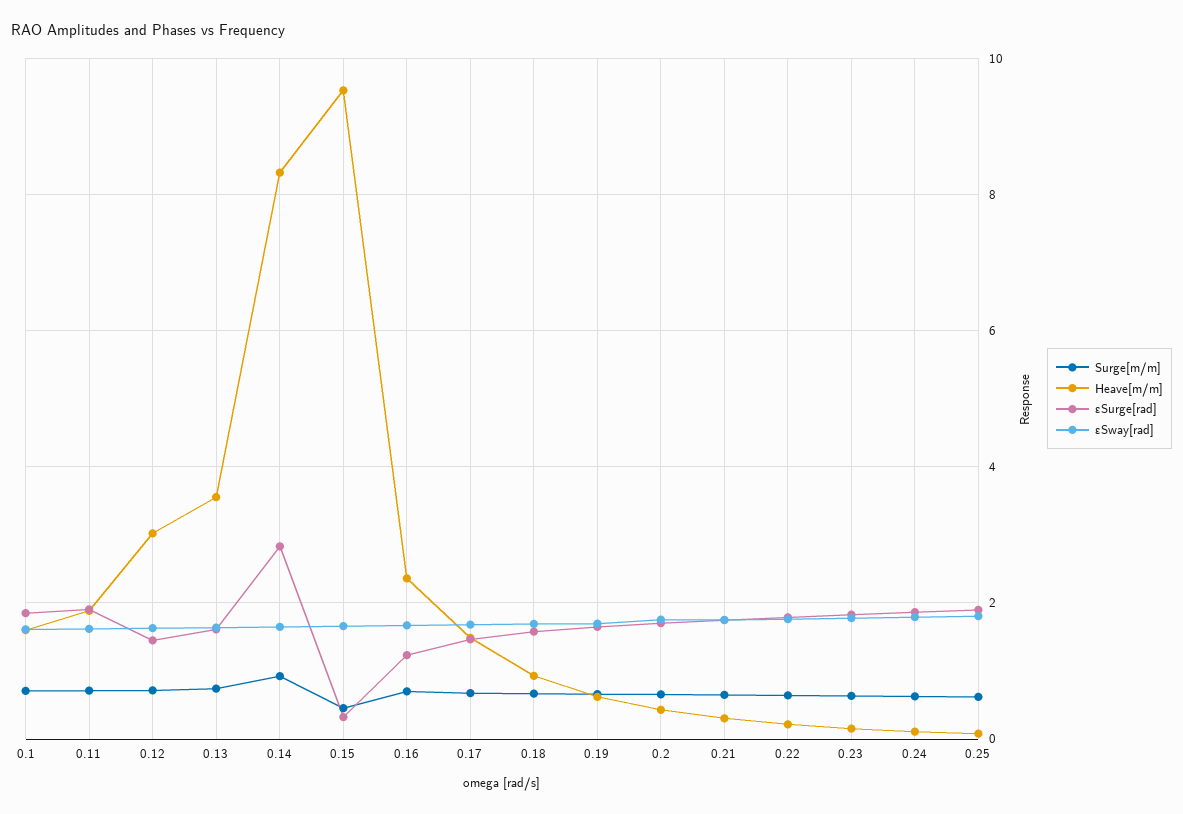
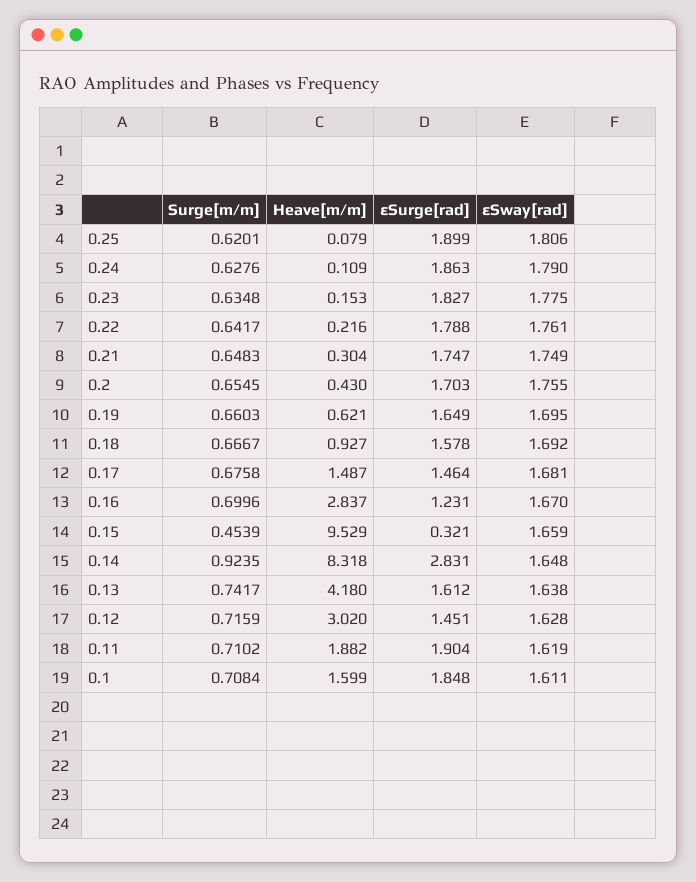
  {
    "Surge[m/m]": {
      "0.1": 0.7084,
      "0.11": 0.7102,
      "0.12": 0.7159,
      "0.13": 0.7417,
      "0.14": 0.9235,
      "0.15": 0.4539,
      "0.16": 0.6996,
      "0.17": 0.6758,
      "0.18": 0.6667,
      "0.19": 0.6603,
      "0.2": 0.6545,
      "0.21": 0.6483,
      "0.22": 0.6417,
      "0.23": 0.6348,
      "0.24": 0.6276,
      "0.25": 0.6201
    },
    "Heave[m/m]": {
      "0.1": 1.599,
      "0.11": 1.882,
      "0.12": 3.02,
-     "0.13": 3.6,
+     "0.13": 4.18,
      "0.14": 8.318,
      "0.15": 9.529,
-     "0.16": 2.4,
+     "0.16": 2.837,
      "0.17": 1.487,
      "0.18": 0.927,
      "0.19": 0.621,
      "0.2": 0.43,
      "0.21": 0.304,
      "0.22": 0.216,
      "0.23": 0.153,
      "0.24": 0.109,
      "0.25": 0.079
    },
    "εSurge[rad]": {
      "0.1": 1.848,
      "0.11": 1.904,
      "0.12": 1.451,
      "0.13": 1.612,
      "0.14": 2.831,
      "0.15": 0.321,
      "0.16": 1.231,
      "0.17": 1.464,
      "0.18": 1.578,
      "0.19": 1.649,
      "0.2": 1.703,
      "0.21": 1.747,
      "0.22": 1.788,
      "0.23": 1.827,
      "0.24": 1.863,
      "0.25": 1.899
    },
    "εSway[rad]": {
      "0.1": 1.611,
      "0.11": 1.619,
      "0.12": 1.628,
      "0.13": 1.638,
      "0.14": 1.648,
      "0.15": 1.659,
      "0.16": 1.67,
      "0.17": 1.681,
      "0.18": 1.692,
      "0.19": 1.695,
      "0.2": 1.755,
      "0.21": 1.749,
      "0.22": 1.761,
      "0.23": 1.775,
      "0.24": 1.79,
      "0.25": 1.806
    }
  }

